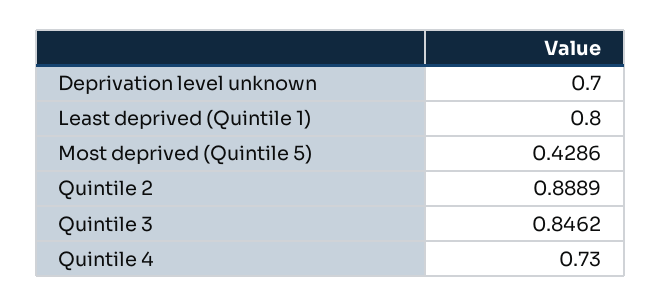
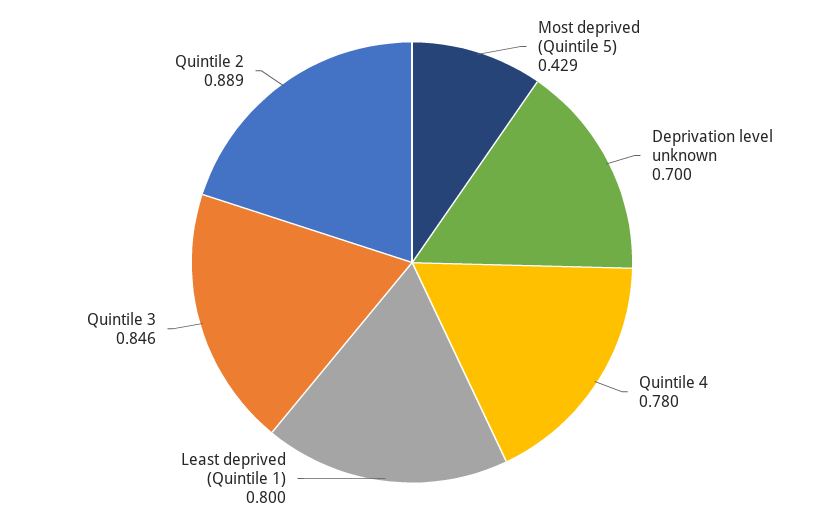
  {
    "Deprivation level unknown": 0.7,
    "Least deprived (Quintile 1)": 0.8,
    "Most deprived (Quintile 5)": 0.4286,
    "Quintile 2": 0.8889,
    "Quintile 3": 0.8462,
-   "Quintile 4": 0.73
+   "Quintile 4": 0.78
  }

